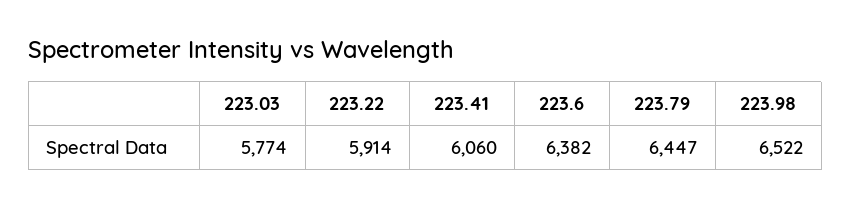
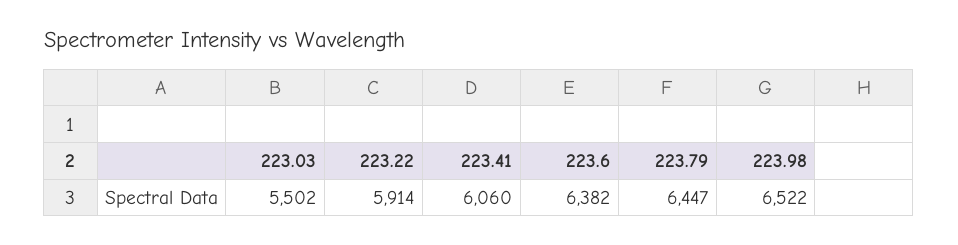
  {
-   "223.03": 5774,
+   "223.03": 5502,
    "223.22": 5914,
    "223.41": 6060,
    "223.6": 6382,
    "223.79": 6447,
    "223.98": 6522
  }

